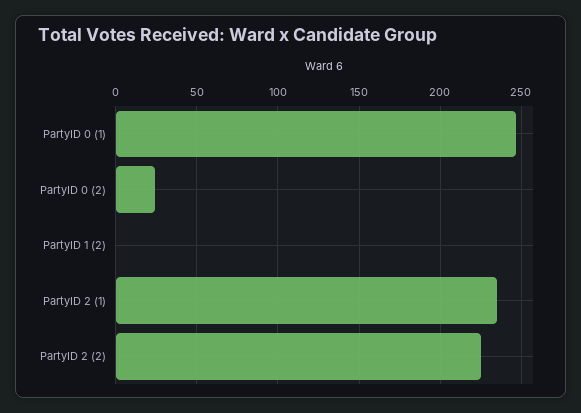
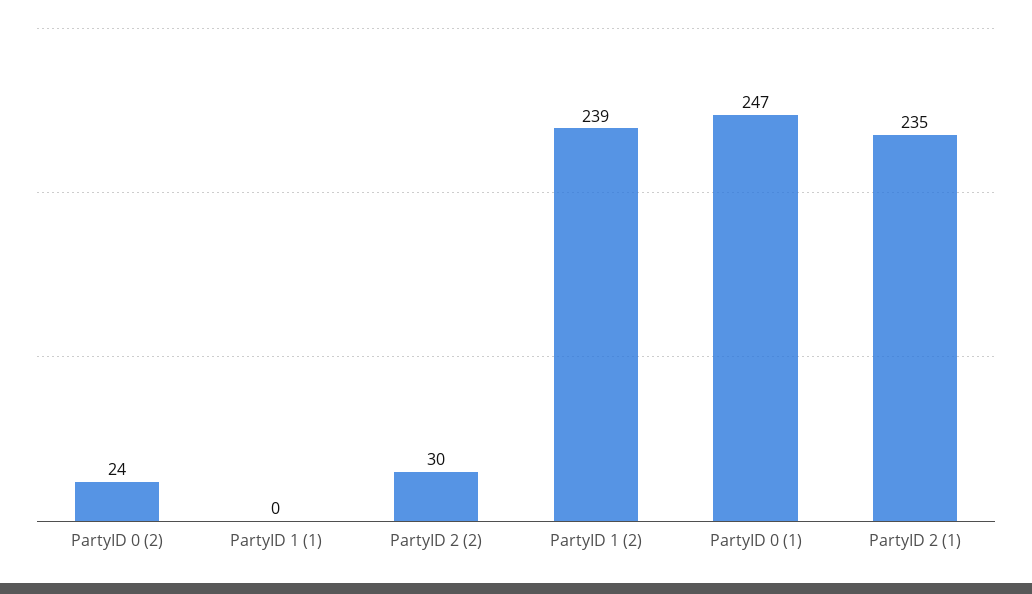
  {
    "PartyID 0 (1)": 247,
    "PartyID 0 (2)": 24,
-   "PartyID 1 (2)": 0,
+   "PartyID 1 (2)": 239,
    "PartyID 2 (1)": 235,
-   "PartyID 2 (2)": 225
+   "PartyID 2 (2)": 30,
+   "PartyID 1 (1)": 0
  }

